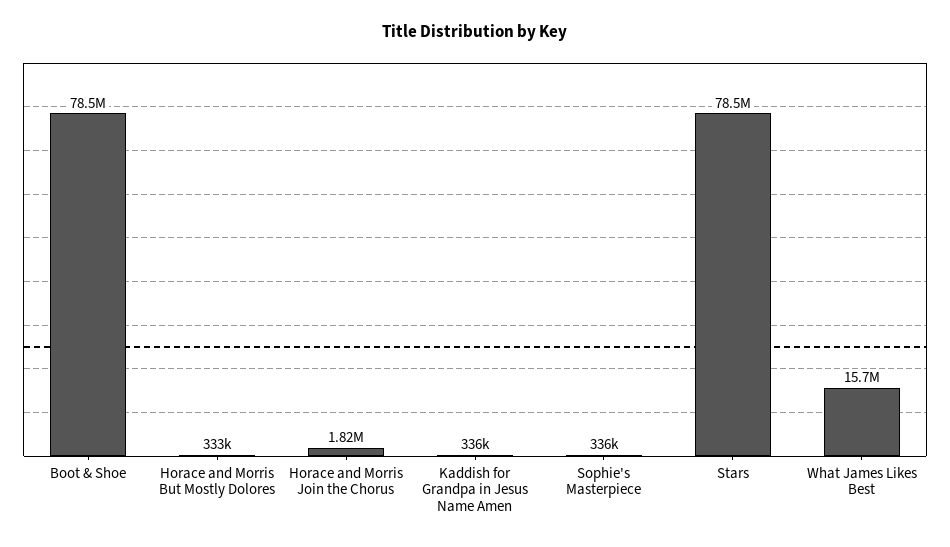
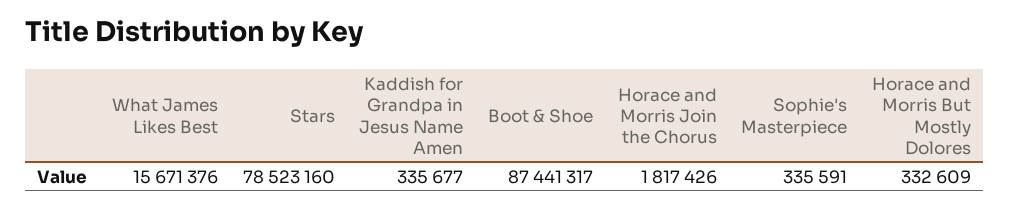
  {
-   "Boot & Shoe": 78500000,
+   "Boot & Shoe": 87441317,
    "Horace and Morris But Mostly Dolores": 332609,
    "Horace and Morris Join the Chorus": 1817426,
    "Kaddish for Grandpa in Jesus Name Amen": 335677,
    "Sophie's Masterpiece": 335591,
    "Stars": 78523160,
    "What James Likes Best": 15671376
  }

